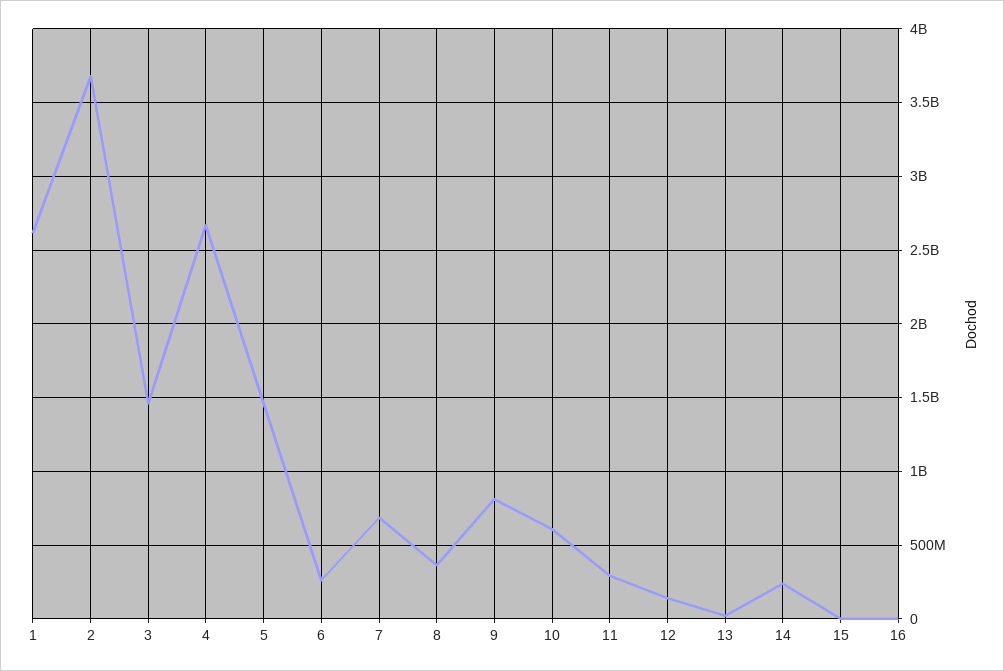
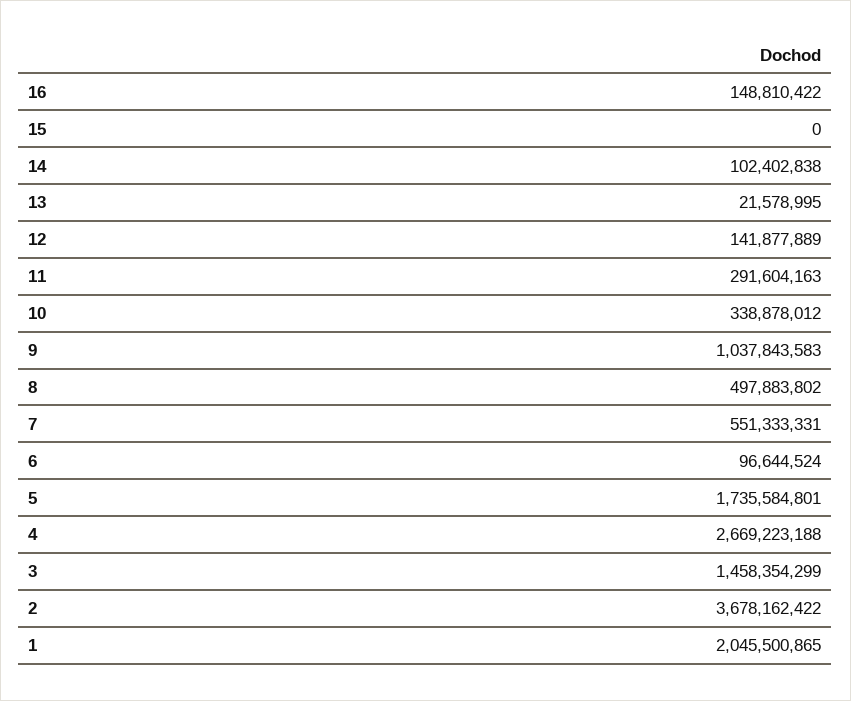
  {
-   "1": 2600000000,
+   "1": 2045500865,
    "2": 3678162422,
    "3": 1458354299,
    "4": 2669223188,
-   "5": 1450000000,
+   "5": 1735584801,
-   "6": 250000000,
+   "6": 96644524,
-   "7": 700000000,
+   "7": 551333331,
-   "8": 350000000,
+   "8": 497883802,
-   "9": 800000000,
+   "9": 1037843583,
-   "10": 600000000,
+   "10": 338878012,
    "11": 291604163,
    "12": 141877889,
    "13": 21578995,
-   "14": 250000000,
+   "14": 102402838,
    "15": 0,
-   "16": 0
+   "16": 148810422
  }

